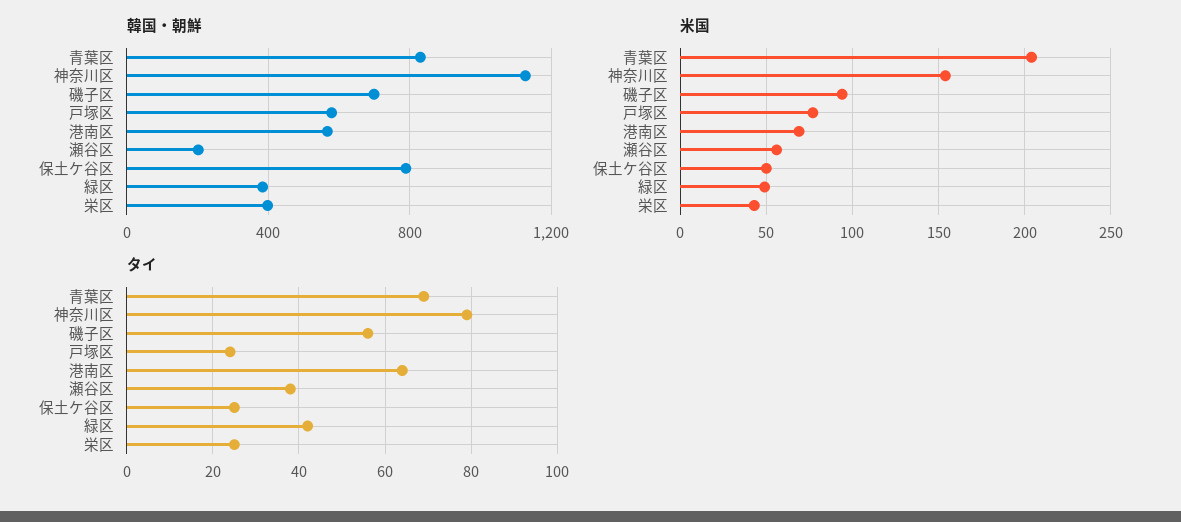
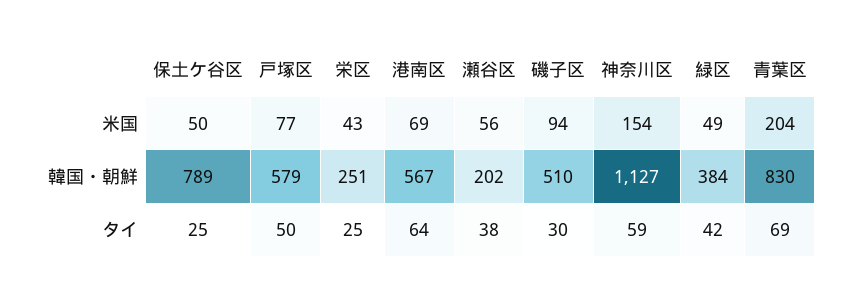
  {
    "韓国・朝鮮": {
      "青葉区": 830,
      "神奈川区": 1127,
-     "磯子区": 700,
+     "磯子区": 510,
      "戸塚区": 579,
      "港南区": 567,
      "瀬谷区": 202,
      "保土ケ谷区": 789,
      "緑区": 384,
-     "栄区": 400
+     "栄区": 251
    },
    "米国": {
      "青葉区": 204,
      "神奈川区": 154,
      "磯子区": 94,
      "戸塚区": 77,
      "港南区": 69,
      "瀬谷区": 56,
      "保土ケ谷区": 50,
      "緑区": 49,
      "栄区": 43
    },
    "タイ": {
      "青葉区": 69,
-     "神奈川区": 80,
+     "神奈川区": 59,
-     "磯子区": 55,
+     "磯子区": 30,
-     "戸塚区": 25,
+     "戸塚区": 50,
      "港南区": 64,
      "瀬谷区": 38,
      "保土ケ谷区": 25,
      "緑区": 42,
      "栄区": 25
    }
  }

